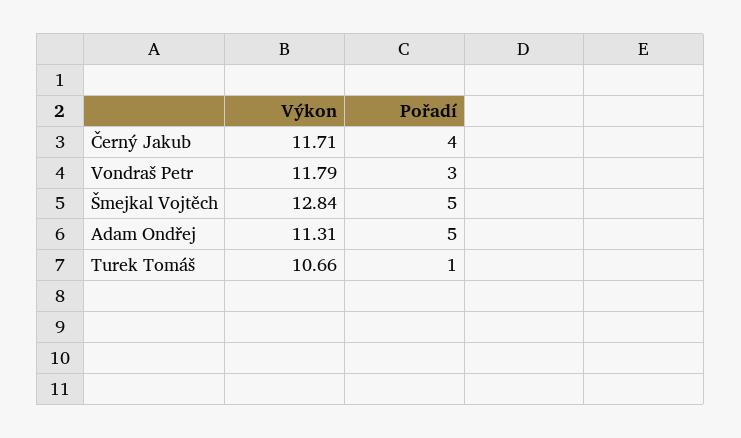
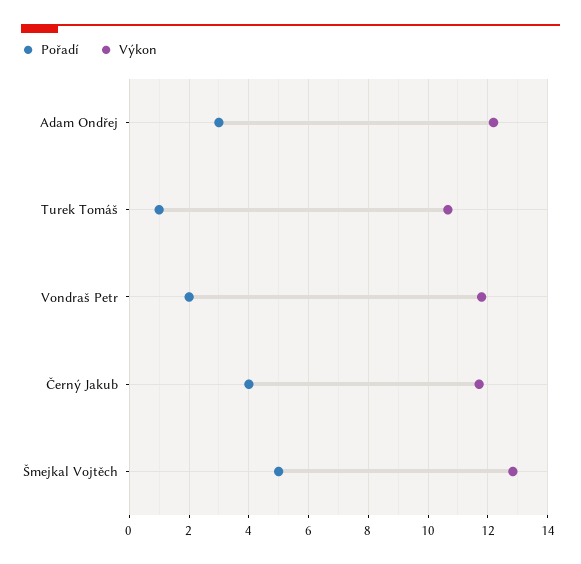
  {
    "Výkon": {
      "Černý Jakub": 11.71,
      "Vondraš Petr": 11.79,
      "Šmejkal Vojtěch": 12.84,
-     "Adam Ondřej": 11.31,
+     "Adam Ondřej": 12.25,
      "Turek Tomáš": 10.66
    },
    "Pořadí": {
      "Černý Jakub": 4,
-     "Vondraš Petr": 3,
+     "Vondraš Petr": 2,
      "Šmejkal Vojtěch": 5,
-     "Adam Ondřej": 5,
+     "Adam Ondřej": 3,
      "Turek Tomáš": 1
    }
  }

